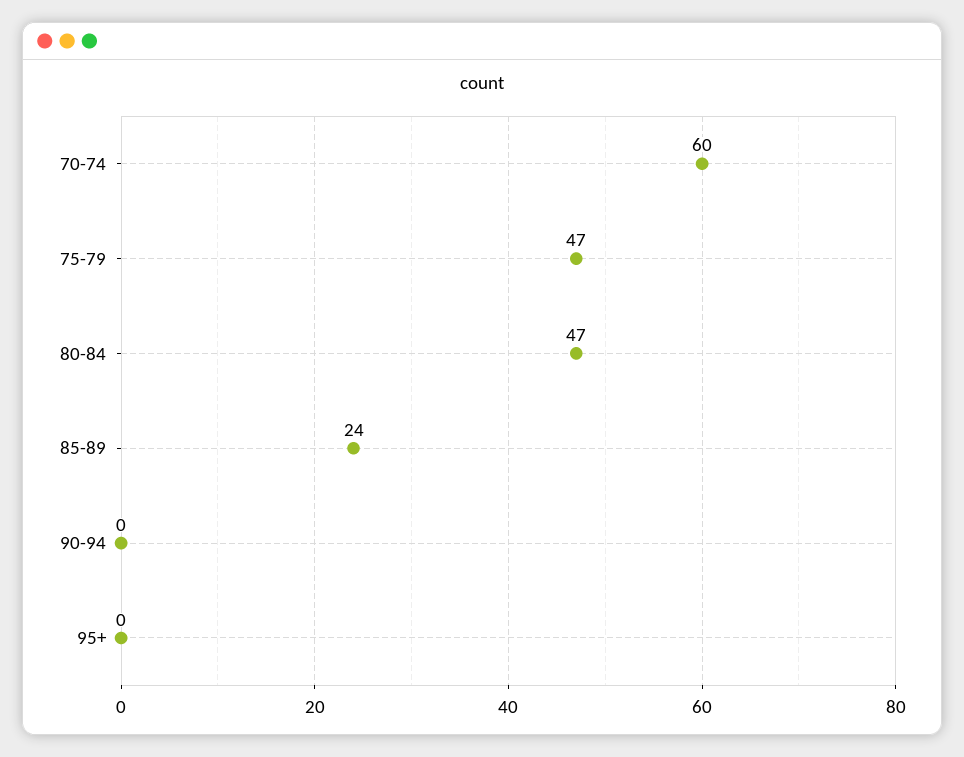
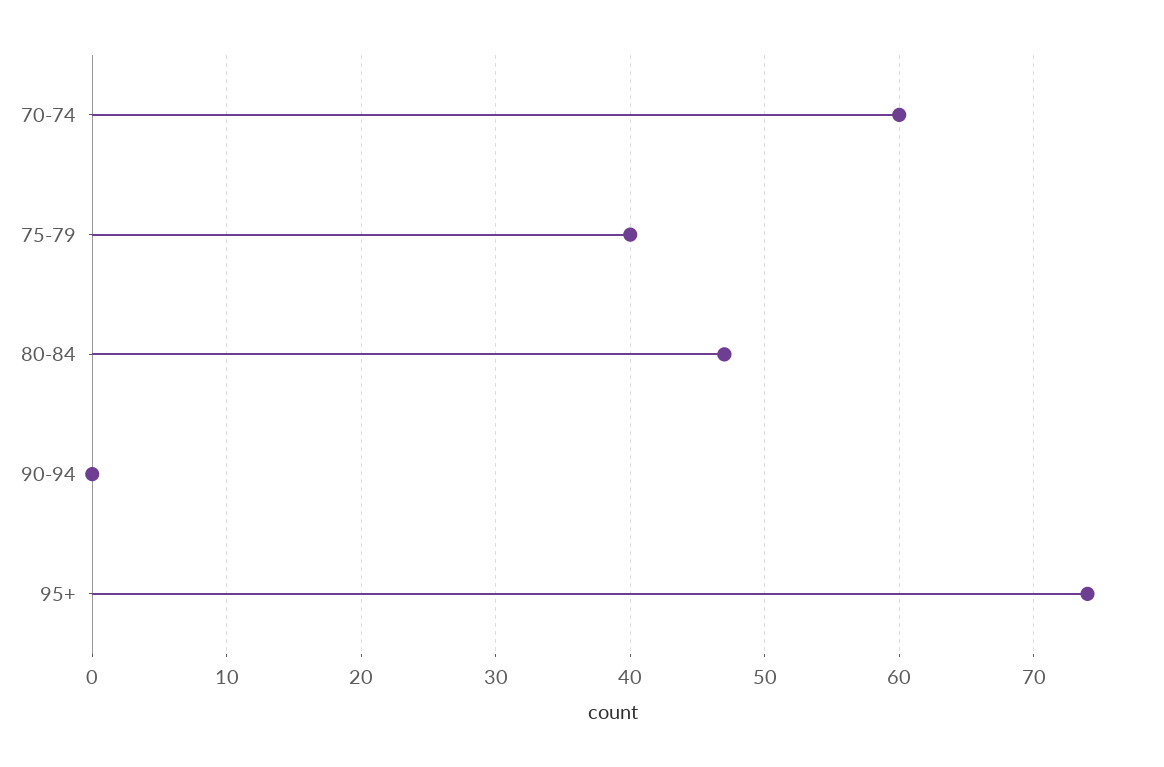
  {
    "70-74": 60,
-   "75-79": 47,
+   "75-79": 40,
    "80-84": 47,
-   "85-89": 24,
    "90-94": 0,
-   "95+": 0
+   "95+": 74
  }

